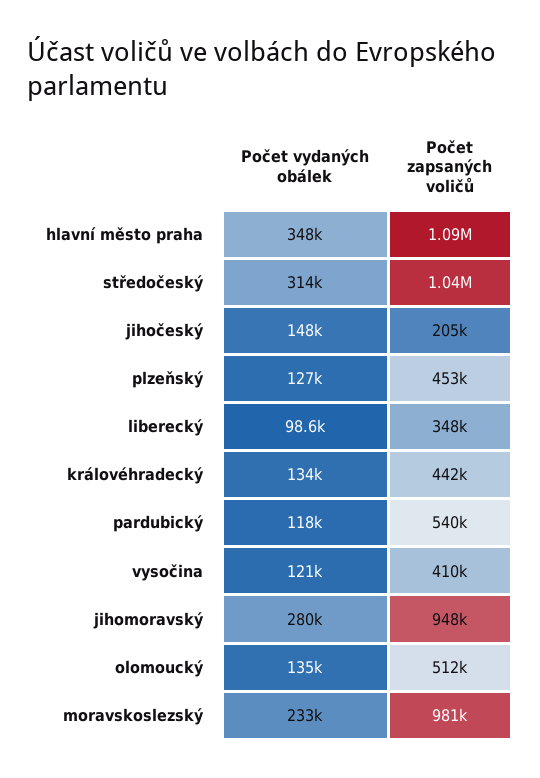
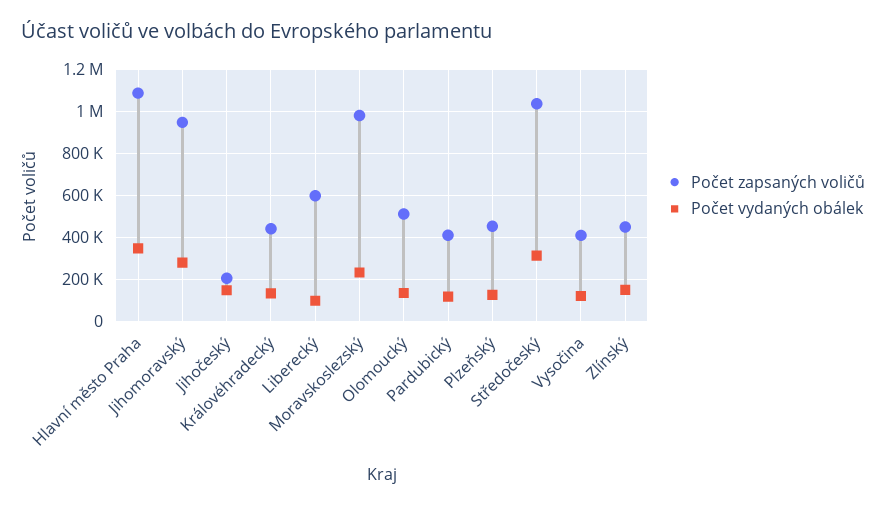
  {
    "Počet vydaných obálek": {
      "hlavní město praha": 348000,
      "středočeský": 314000,
      "jihočeský": 148000,
      "plzeňský": 127000,
      "liberecký": 98600,
      "královéhradecký": 134000,
      "pardubický": 118000,
      "vysočina": 121000,
      "jihomoravský": 280000,
      "olomoucký": 135000,
-     "moravskoslezský": 233000
+     "moravskoslezský": 233000,
+     "Zlínský": 150000
    },
    "Počet zapsaných voličů": {
      "hlavní město praha": 1090000,
      "středočeský": 1040000,
      "jihočeský": 205000,
      "plzeňský": 453000,
-     "liberecký": 348000,
+     "liberecký": 600000,
      "královéhradecký": 442000,
-     "pardubický": 540000,
+     "pardubický": 400000,
      "vysočina": 410000,
      "jihomoravský": 948000,
      "olomoucký": 512000,
-     "moravskoslezský": 981000
+     "moravskoslezský": 981000,
+     "Zlínský": 450000
    }
  }

